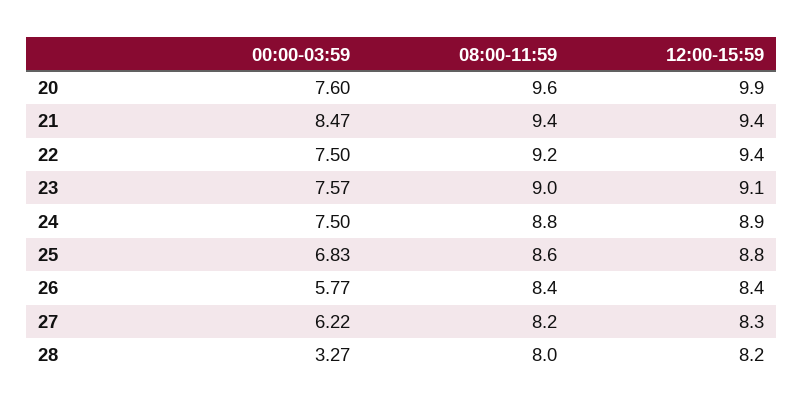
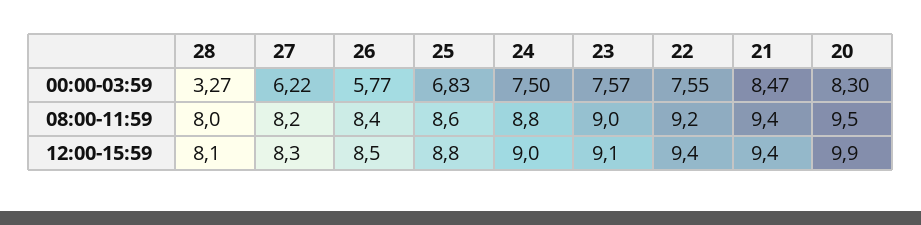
  {
    "00:00-03:59": {
-     "20": 7.6,
+     "20": 8.3,
      "21": 8.47,
-     "22": 7.5,
+     "22": 7.55,
      "23": 7.57,
      "24": 7.5,
      "25": 6.83,
      "26": 5.77,
      "27": 6.22,
      "28": 3.27
    },
    "08:00-11:59": {
-     "20": 9.6,
+     "20": 9.5,
      "21": 9.4,
      "22": 9.2,
      "23": 9,
      "24": 8.8,
      "25": 8.6,
      "26": 8.4,
      "27": 8.2,
      "28": 8
    },
    "12:00-15:59": {
      "20": 9.9,
      "21": 9.4,
      "22": 9.4,
      "23": 9.1,
-     "24": 8.9,
+     "24": 9,
      "25": 8.8,
-     "26": 8.4,
+     "26": 8.5,
      "27": 8.3,
-     "28": 8.2
+     "28": 8.1
    }
  }

